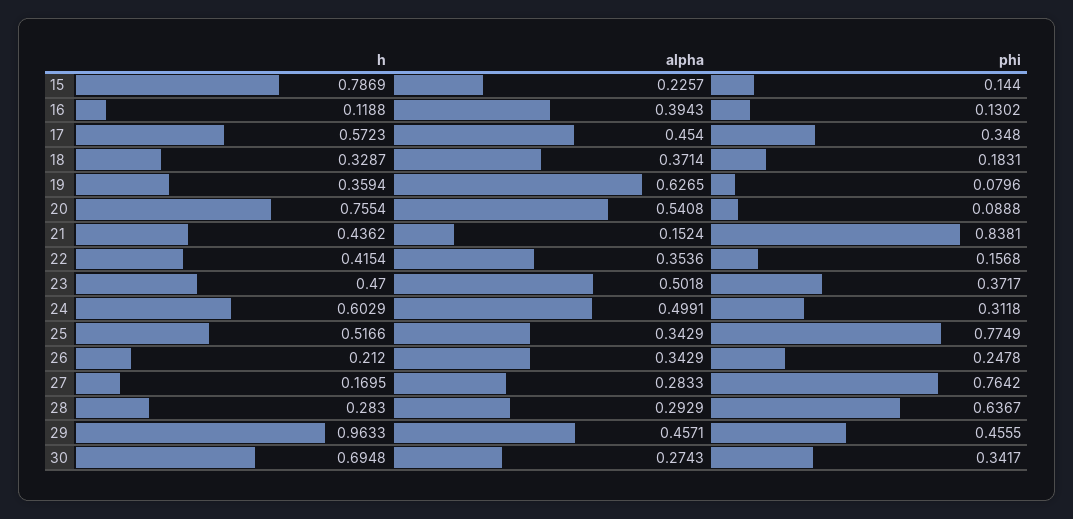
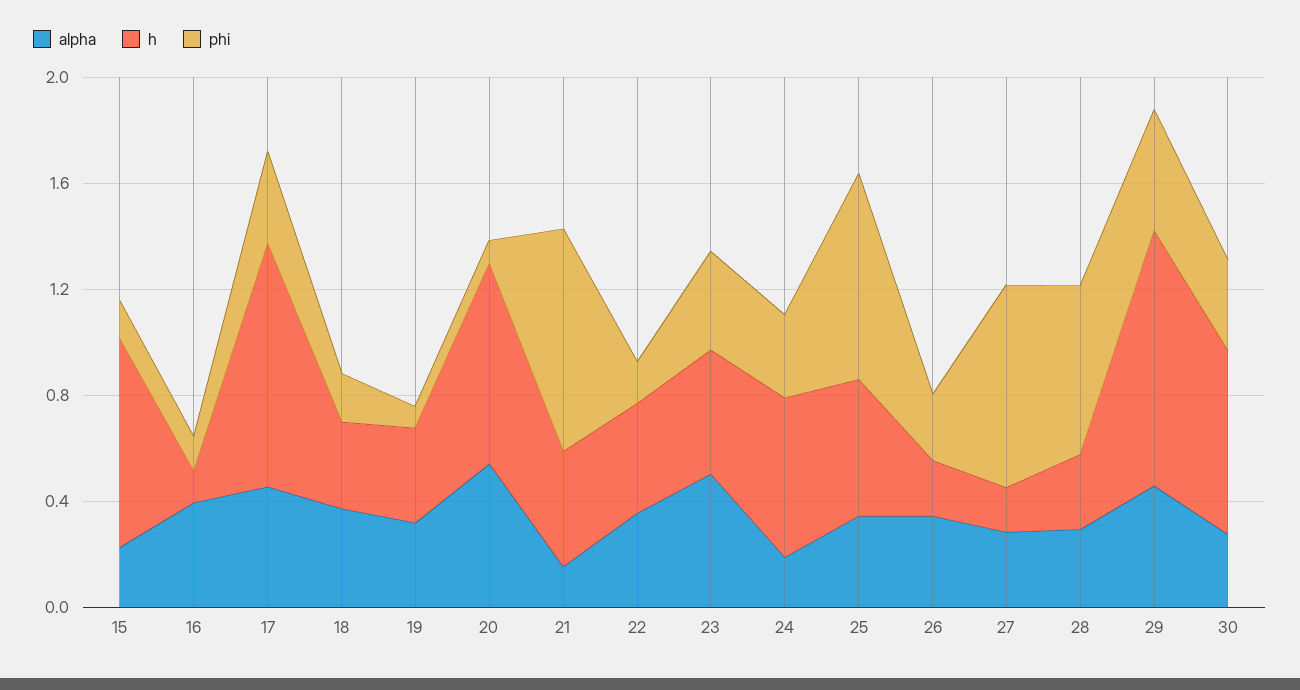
  {
    "h": {
      "15": 0.7869,
      "16": 0.1188,
-     "17": 0.5723,
+     "17": 0.9,
      "18": 0.3287,
      "19": 0.3594,
      "20": 0.7554,
      "21": 0.4362,
      "22": 0.4154,
      "23": 0.47,
      "24": 0.6029,
      "25": 0.5166,
      "26": 0.212,
      "27": 0.1695,
      "28": 0.283,
      "29": 0.9633,
      "30": 0.6948
    },
    "alpha": {
      "15": 0.2257,
      "16": 0.3943,
      "17": 0.454,
      "18": 0.3714,
-     "19": 0.6265,
+     "19": 0.3,
      "20": 0.5408,
      "21": 0.1524,
      "22": 0.3536,
      "23": 0.5018,
-     "24": 0.4991,
+     "24": 0.2,
      "25": 0.3429,
      "26": 0.3429,
      "27": 0.2833,
      "28": 0.2929,
      "29": 0.4571,
      "30": 0.2743
    },
    "phi": {
      "15": 0.144,
      "16": 0.1302,
      "17": 0.348,
      "18": 0.1831,
      "19": 0.0796,
      "20": 0.0888,
      "21": 0.8381,
      "22": 0.1568,
      "23": 0.3717,
      "24": 0.3118,
      "25": 0.7749,
      "26": 0.2478,
      "27": 0.7642,
      "28": 0.6367,
      "29": 0.4555,
      "30": 0.3417
    }
  }

